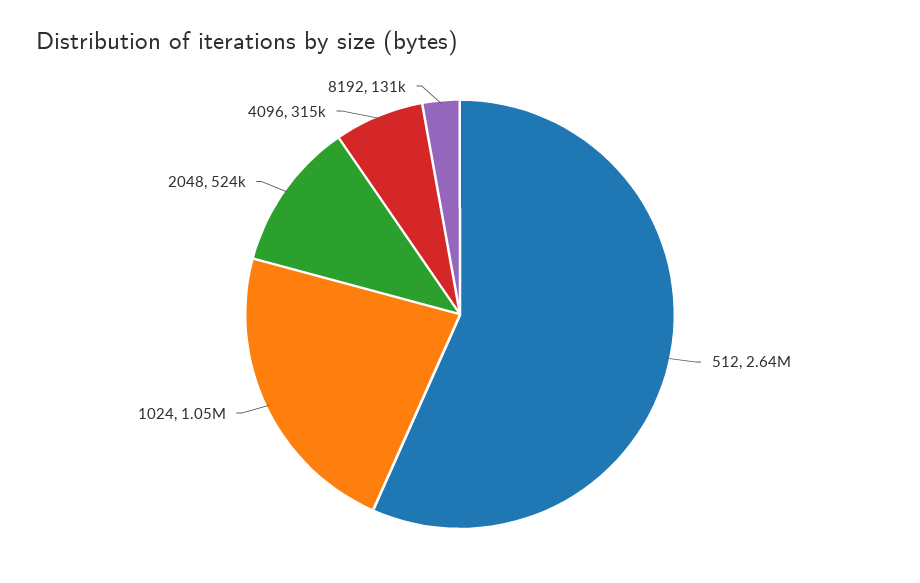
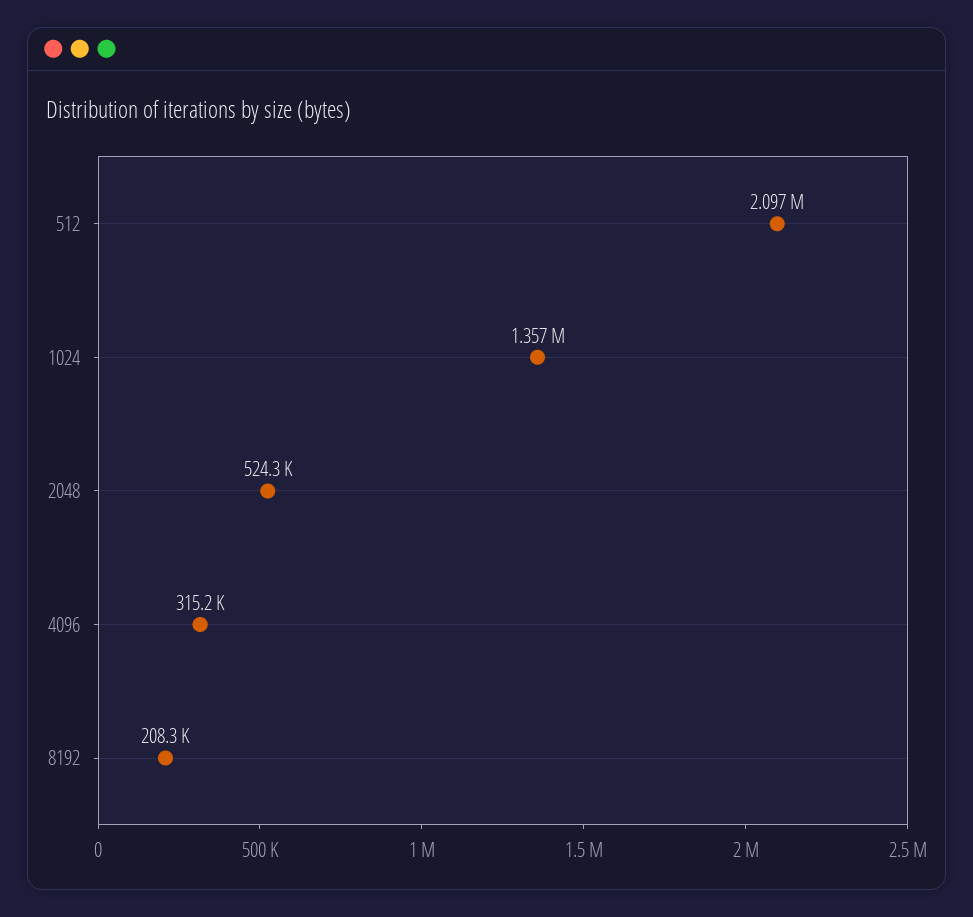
  {
-   "512": 2640000,
+   "512": 2097000,
-   "1024": 1050000,
+   "1024": 1357000,
    "2048": 524300,
    "4096": 315200,
-   "8192": 131000
+   "8192": 208300
  }

